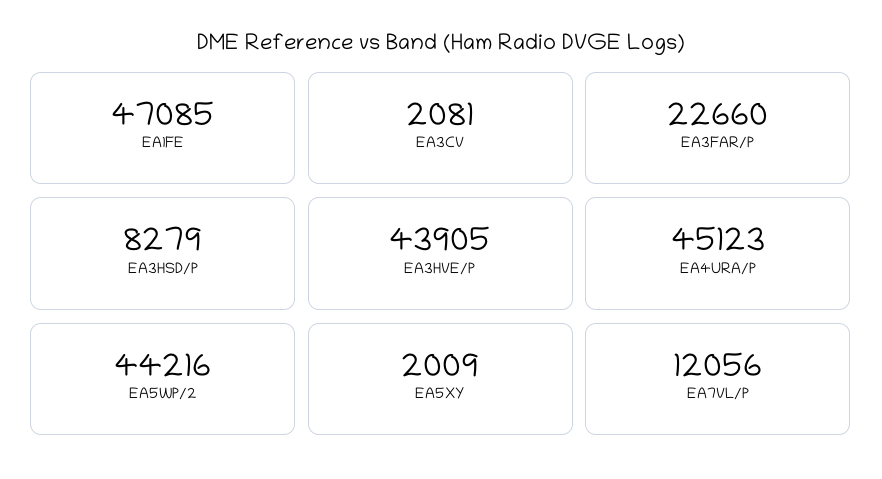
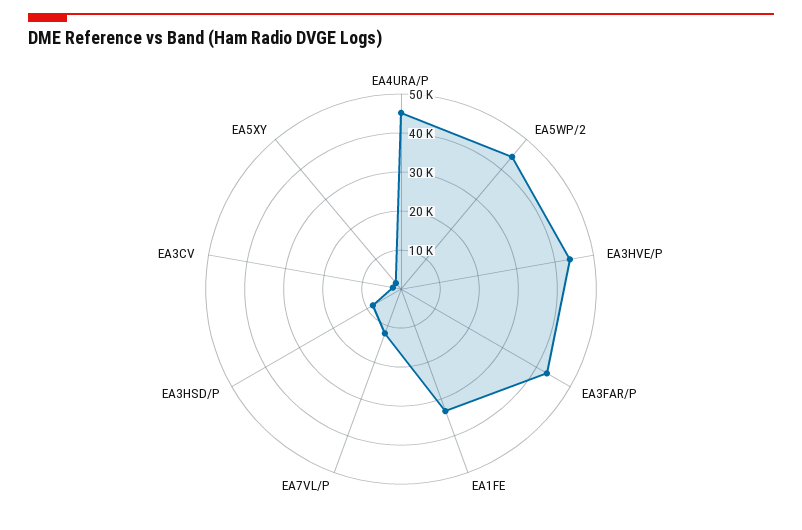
  {
-   "EA1FE": 47085,
+   "EA1FE": 32500,
    "EA3CV": 2081,
-   "EA3FAR/P": 22660,
+   "EA3FAR/P": 42500,
    "EA3HSD/P": 8279,
    "EA3HVE/P": 43905,
    "EA4URA/P": 45123,
    "EA5WP/2": 44216,
    "EA5XY": 2009,
    "EA7VL/P": 12056
  }

